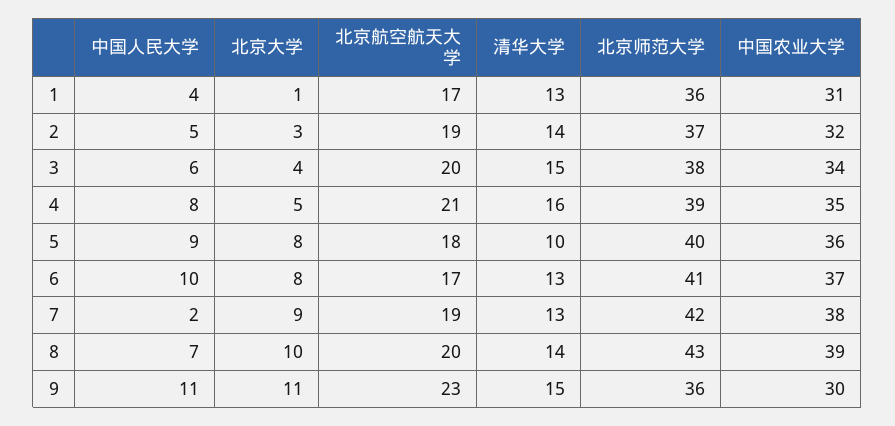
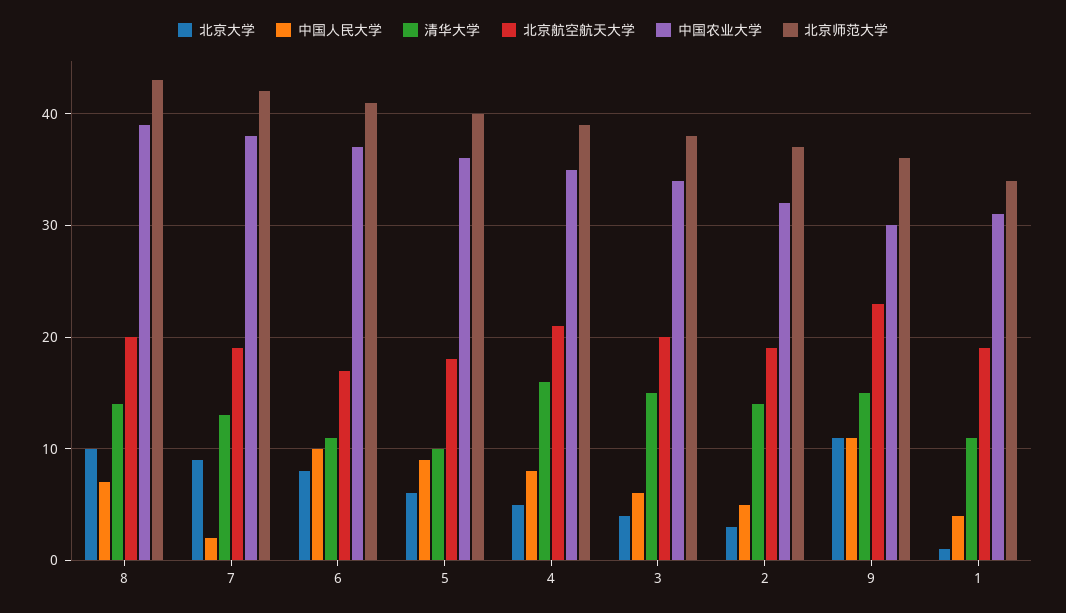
  {
    "中国人民大学": {
      "1": 4,
      "2": 5,
      "3": 6,
      "4": 8,
      "5": 9,
      "6": 10,
      "7": 2,
      "8": 7,
      "9": 11
    },
    "北京大学": {
      "1": 1,
      "2": 3,
      "3": 4,
      "4": 5,
-     "5": 8,
+     "5": 6,
      "6": 8,
      "7": 9,
      "8": 10,
      "9": 11
    },
    "北京航空航天大学": {
-     "1": 17,
+     "1": 19,
      "2": 19,
      "3": 20,
      "4": 21,
      "5": 18,
      "6": 17,
      "7": 19,
      "8": 20,
      "9": 23
    },
    "清华大学": {
-     "1": 13,
+     "1": 11,
      "2": 14,
      "3": 15,
      "4": 16,
      "5": 10,
-     "6": 13,
+     "6": 11,
      "7": 13,
      "8": 14,
      "9": 15
    },
    "北京师范大学": {
-     "1": 36,
+     "1": 34,
      "2": 37,
      "3": 38,
      "4": 39,
      "5": 40,
      "6": 41,
      "7": 42,
      "8": 43,
      "9": 36
    },
    "中国农业大学": {
      "1": 31,
      "2": 32,
      "3": 34,
      "4": 35,
      "5": 36,
      "6": 37,
      "7": 38,
      "8": 39,
      "9": 30
    }
  }

